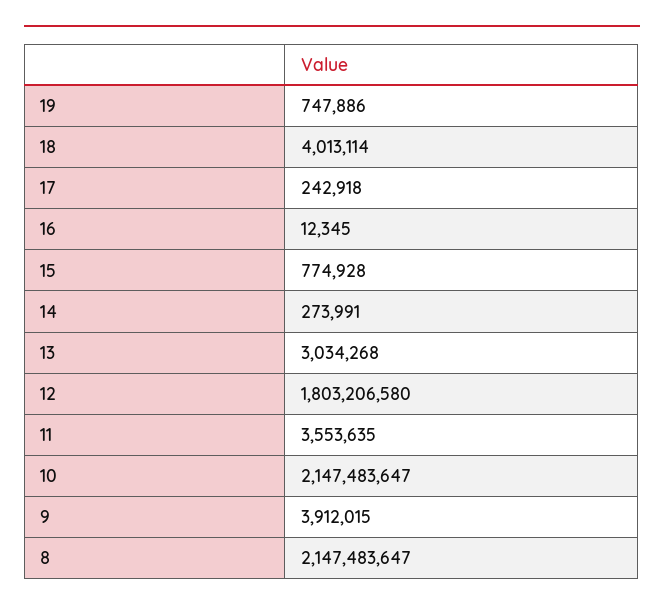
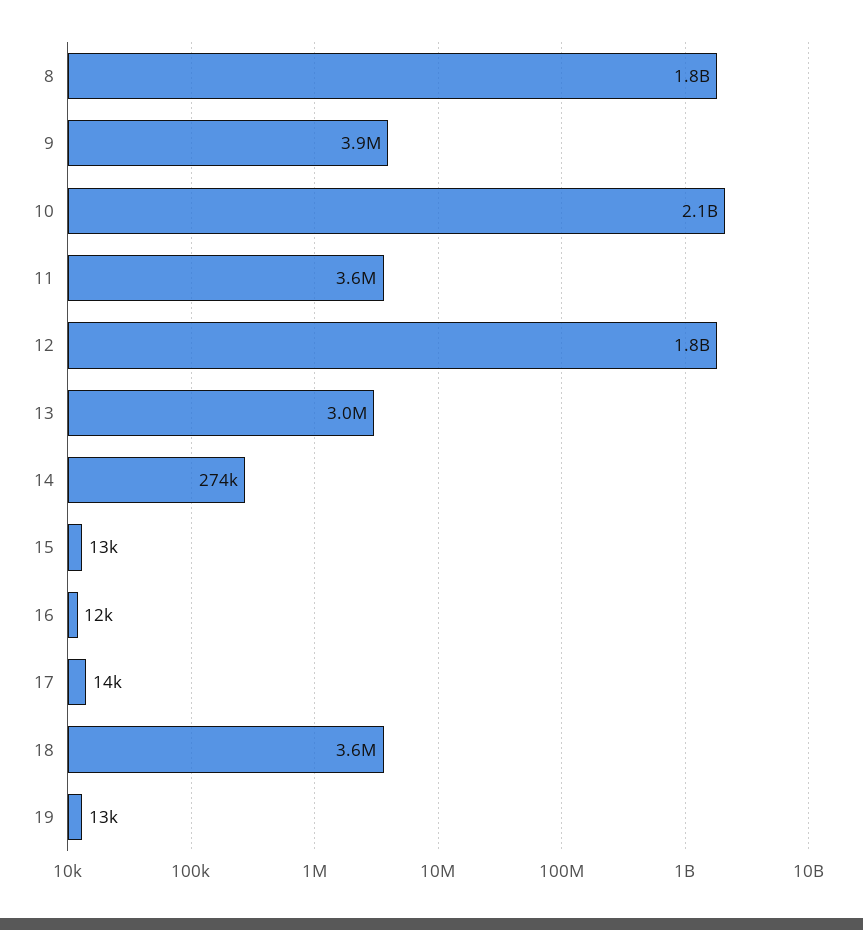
  {
-   "19": 747886,
+   "19": 13000,
-   "18": 4013114,
+   "18": 3600000,
-   "17": 242918,
+   "17": 14000,
    "16": 12345,
-   "15": 774928,
+   "15": 13000,
    "14": 273991,
    "13": 3034268,
    "12": 1803206580,
    "11": 3553635,
    "10": 2147483647,
    "9": 3912015,
-   "8": 2147483647
+   "8": 1800000000
  }

